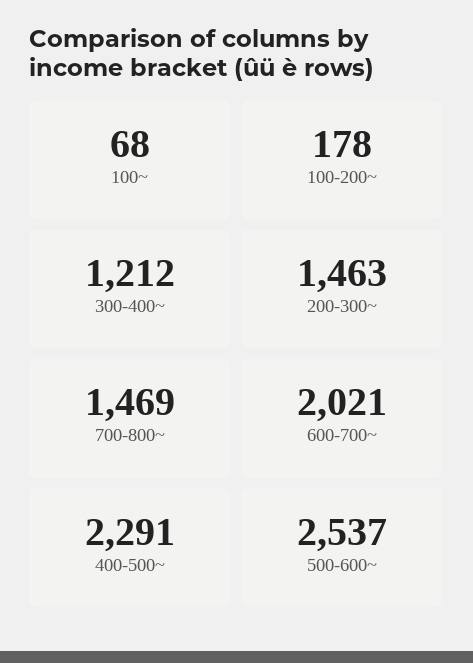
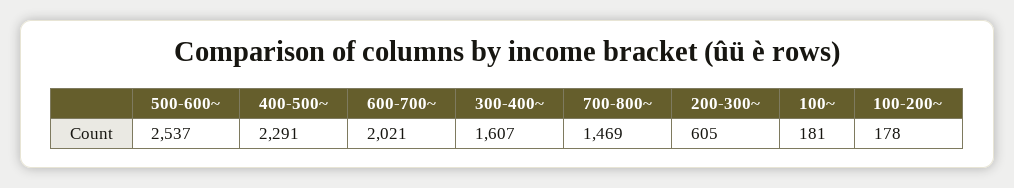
  {
-   "100~": 68,
+   "100~": 181,
    "100-200~": 178,
-   "300-400~": 1212,
+   "300-400~": 1607,
-   "200-300~": 1463,
+   "200-300~": 605,
    "700-800~": 1469,
    "600-700~": 2021,
    "400-500~": 2291,
    "500-600~": 2537
  }

